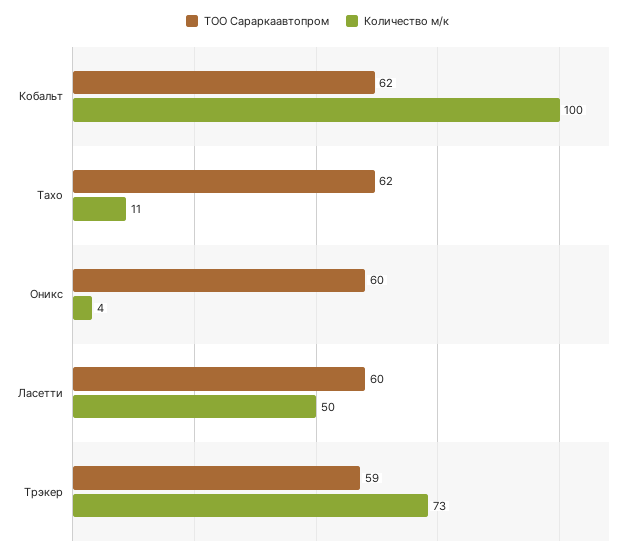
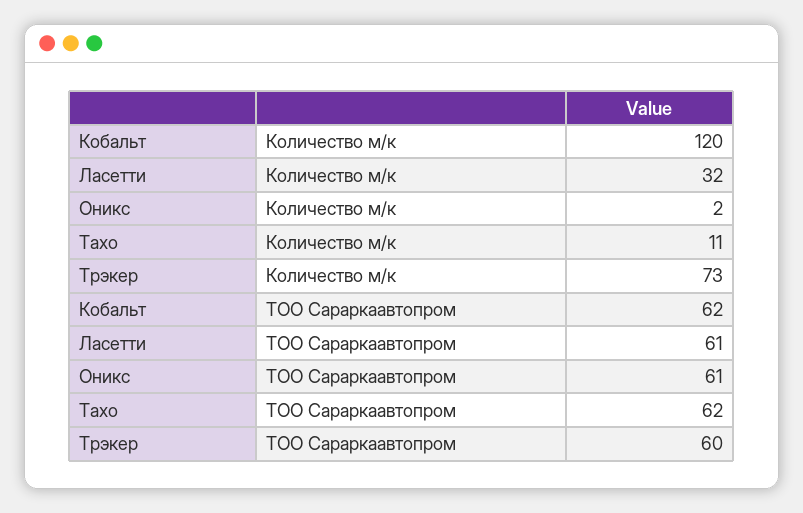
  {
    "ТОО Сараркаавтопром": {
      "Кобальт": 62,
      "Тахо": 62,
-     "Оникс": 60,
+     "Оникс": 61,
-     "Ласетти": 60,
+     "Ласетти": 61,
-     "Трэкер": 59
+     "Трэкер": 60
    },
    "Количество м/к": {
-     "Кобальт": 100,
+     "Кобальт": 120,
      "Тахо": 11,
-     "Оникс": 4,
+     "Оникс": 2,
-     "Ласетти": 50,
+     "Ласетти": 32,
      "Трэкер": 73
    }
  }

